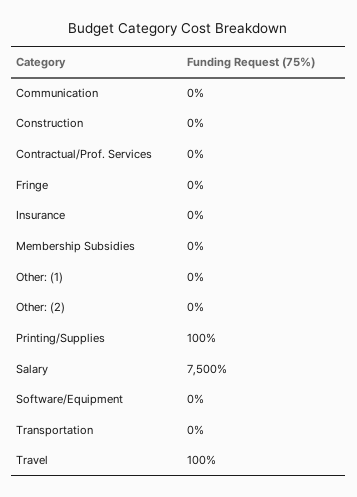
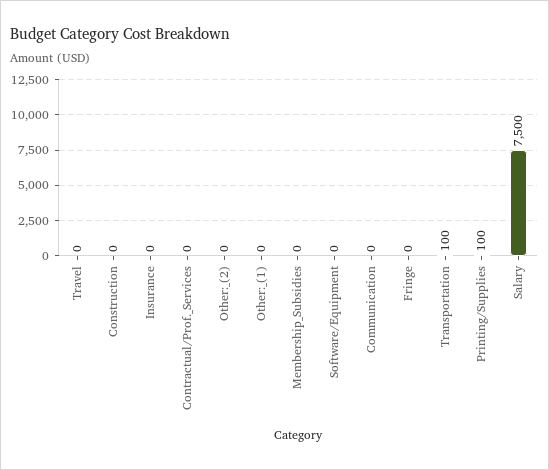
  {
    "Communication": 0,
    "Construction": 0,
    "Contractual/Prof. Services": 0,
    "Fringe": 0,
    "Insurance": 0,
    "Membership Subsidies": 0,
    "Other: (1)": 0,
    "Other: (2)": 0,
    "Printing/Supplies": 100,
    "Salary": 7500,
    "Software/Equipment": 0,
-   "Transportation": 0,
+   "Transportation": 100,
-   "Travel": 100
+   "Travel": 0
  }

